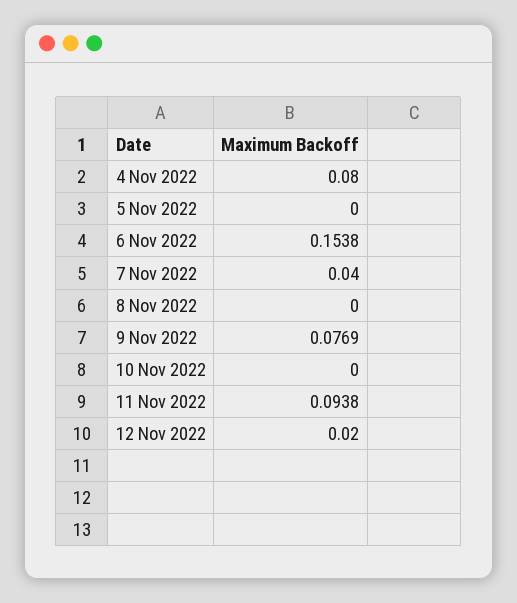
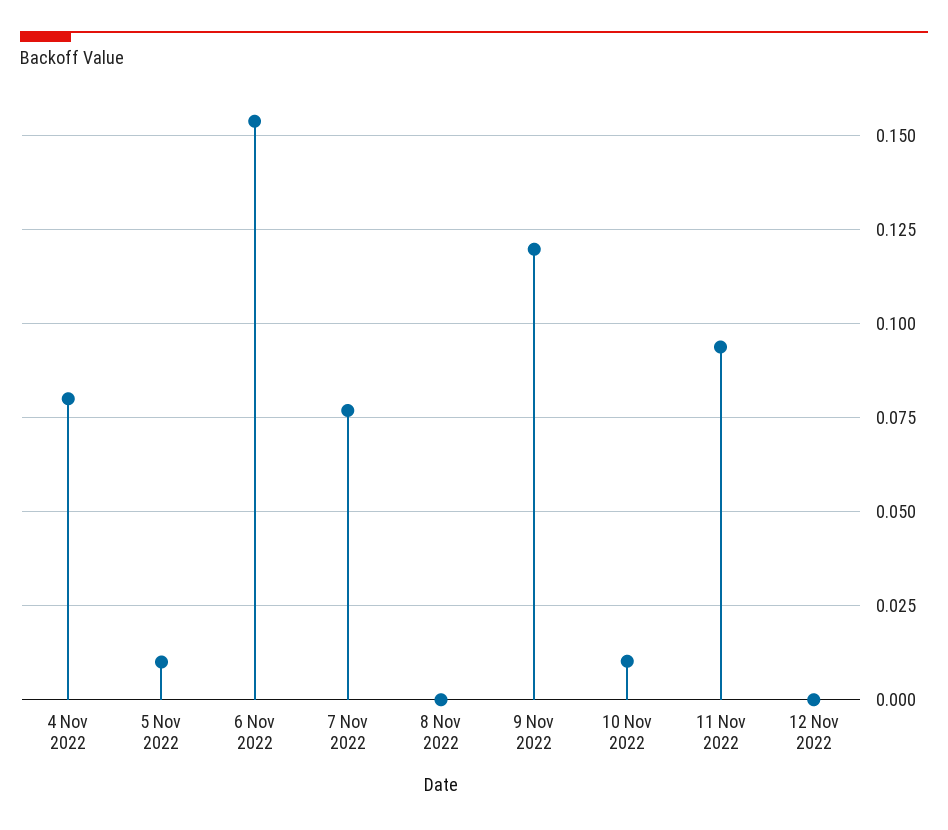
  {
    "4 Nov 2022": 0.08,
-   "5 Nov 2022": 0,
+   "5 Nov 2022": 0.01,
    "6 Nov 2022": 0.1538,
-   "7 Nov 2022": 0.04,
+   "7 Nov 2022": 0.0775,
    "8 Nov 2022": 0,
-   "9 Nov 2022": 0.0769,
+   "9 Nov 2022": 0.12,
-   "10 Nov 2022": 0,
+   "10 Nov 2022": 0.01,
    "11 Nov 2022": 0.0938,
-   "12 Nov 2022": 0.02
+   "12 Nov 2022": 0
  }

